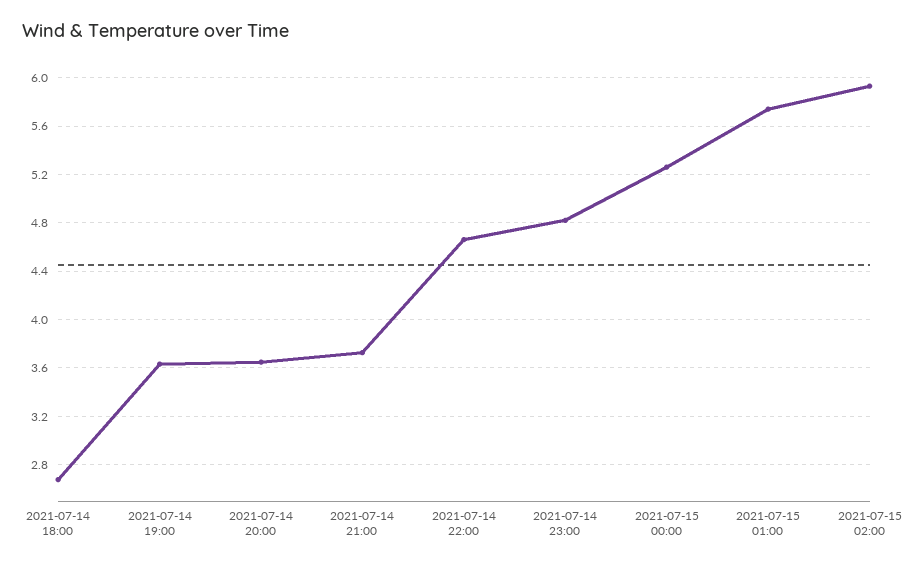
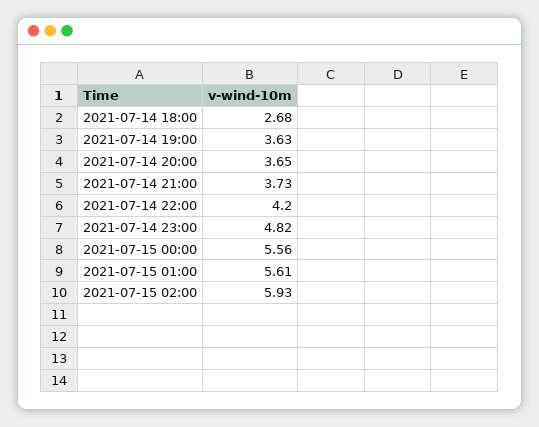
  {
    "2021-07-14 18:00": 2.68,
    "2021-07-14 19:00": 3.63,
    "2021-07-14 20:00": 3.65,
    "2021-07-14 21:00": 3.73,
-   "2021-07-14 22:00": 4.65,
+   "2021-07-14 22:00": 4.2,
    "2021-07-14 23:00": 4.82,
-   "2021-07-15 00:00": 5.25,
+   "2021-07-15 00:00": 5.56,
-   "2021-07-15 01:00": 5.75,
+   "2021-07-15 01:00": 5.61,
    "2021-07-15 02:00": 5.93
  }

